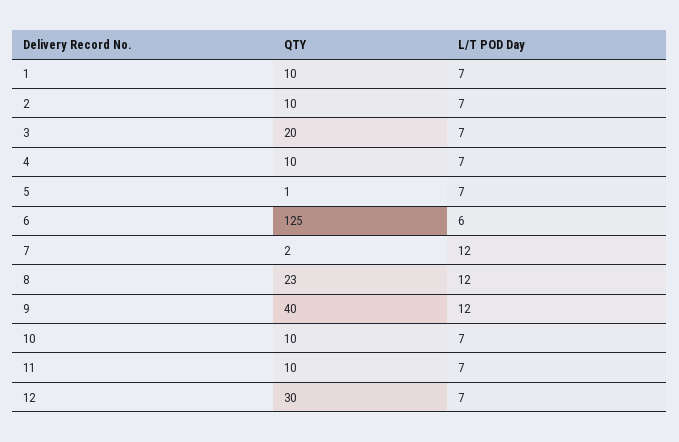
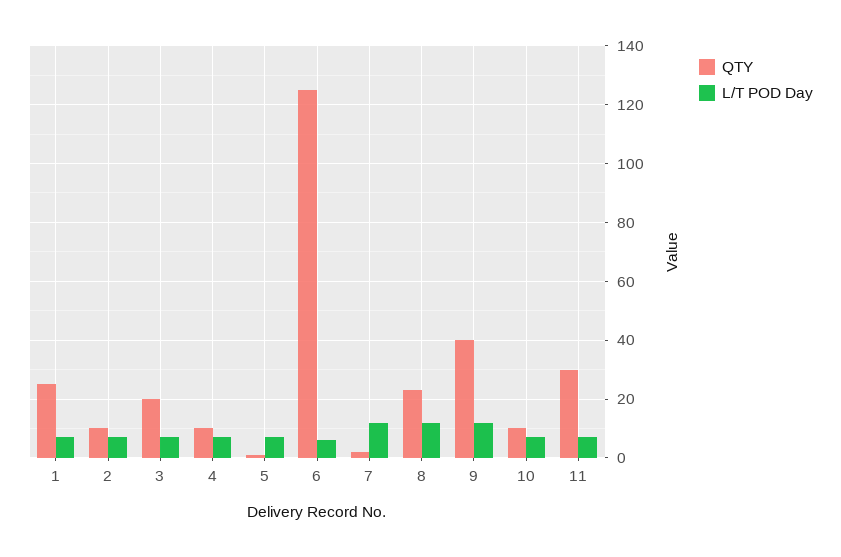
  {
    "QTY": {
-     "1": 10,
+     "1": 25,
      "2": 10,
      "3": 20,
      "4": 10,
      "5": 1,
      "6": 125,
      "7": 2,
      "8": 23,
      "9": 40,
      "10": 10,
-     "11": 10,
+     "11": 30
-     "12": 30
    },
    "L/T POD Day": {
      "1": 7,
      "2": 7,
      "3": 7,
      "4": 7,
      "5": 7,
      "6": 6,
      "7": 12,
      "8": 12,
      "9": 12,
      "10": 7,
-     "11": 7,
+     "11": 7
-     "12": 7
    }
  }

